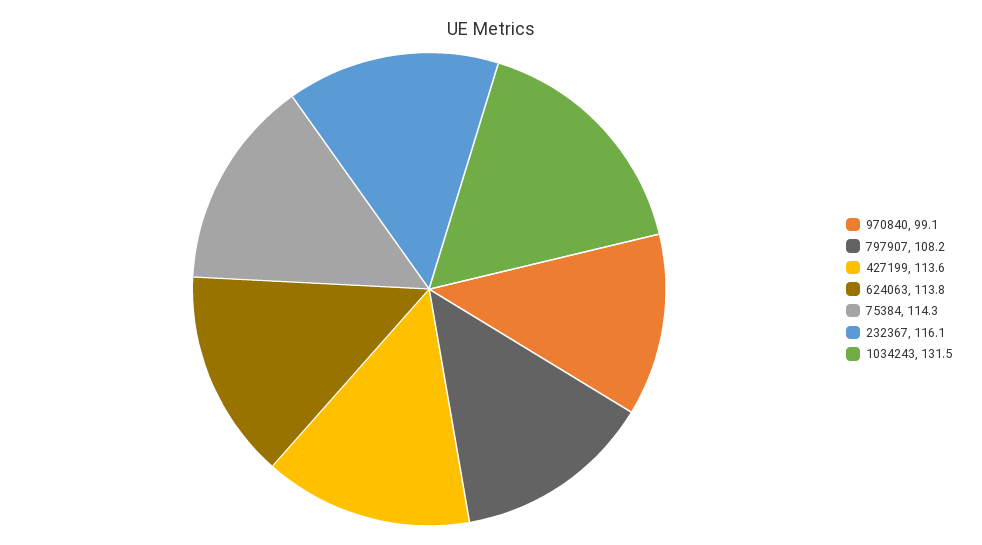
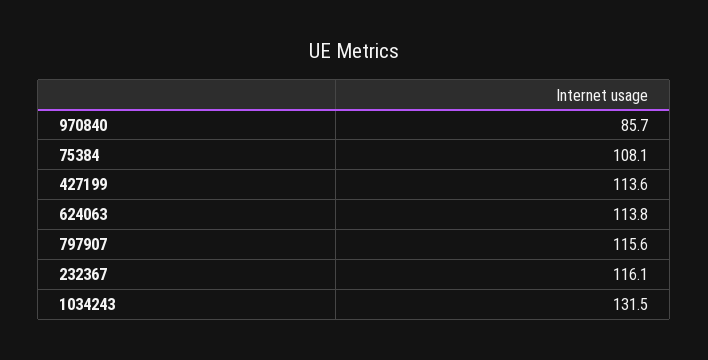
  {
-   "970840": 99.1,
+   "970840": 85.7,
-   "797907": 108.2,
+   "797907": 115.6,
    "427199": 113.6,
    "624063": 113.8,
-   "75384": 114.3,
+   "75384": 108.1,
    "232367": 116.1,
    "1034243": 131.5
  }

